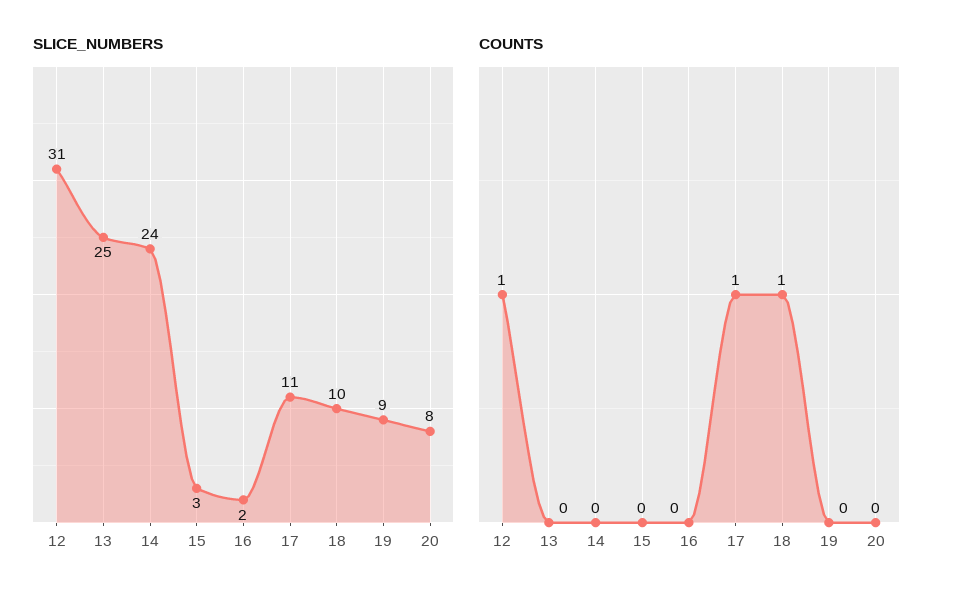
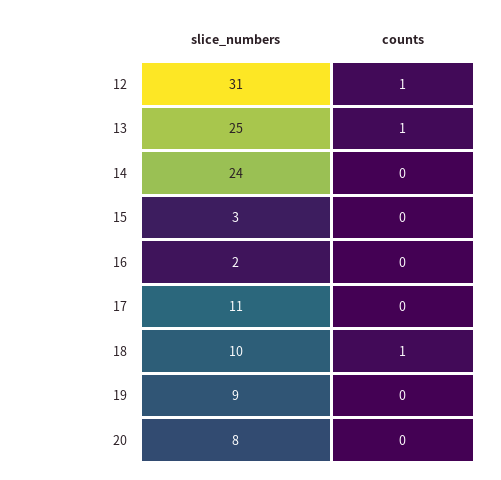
  {
    "SLICE_NUMBERS": {
      "12": 31,
      "13": 25,
      "14": 24,
      "15": 3,
      "16": 2,
      "17": 11,
      "18": 10,
      "19": 9,
      "20": 8
    },
    "COUNTS": {
      "12": 1,
-     "13": 0,
+     "13": 1,
      "14": 0,
      "15": 0,
      "16": 0,
-     "17": 1,
+     "17": 0,
      "18": 1,
      "19": 0,
      "20": 0
    }
  }

